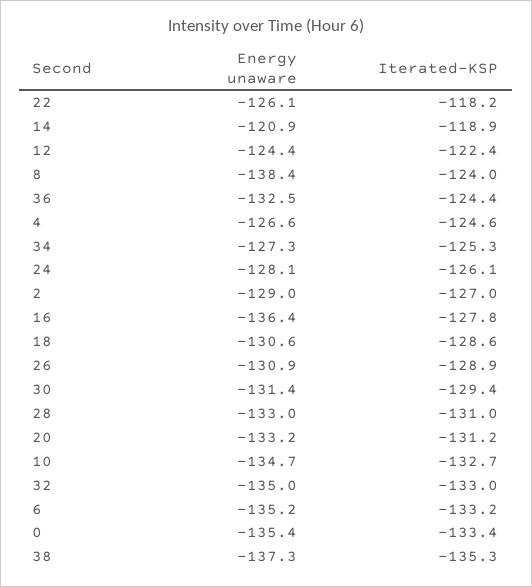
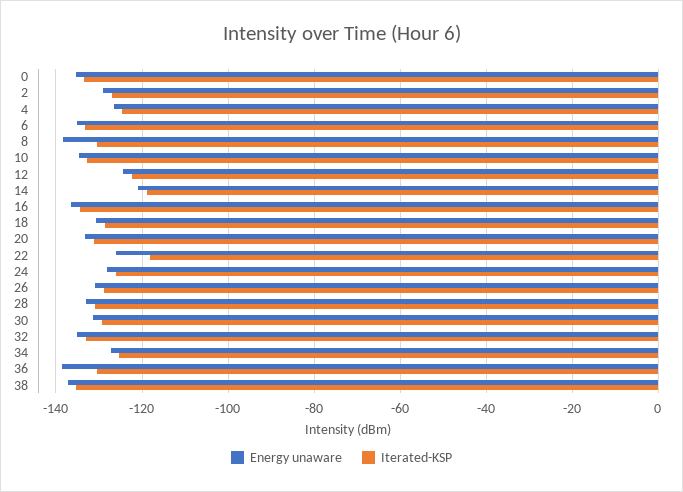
  {
    "Energy unaware": {
      "22": -126.1,
      "14": -120.9,
      "12": -124.4,
      "8": -138.4,
-     "36": -132.5,
+     "36": -138,
      "4": -126.6,
      "34": -127.3,
      "24": -128.1,
      "2": -129,
      "16": -136.4,
      "18": -130.6,
      "26": -130.9,
      "30": -131.4,
      "28": -133,
      "20": -133.2,
      "10": -134.7,
      "32": -135,
      "6": -135.2,
      "0": -135.4,
      "38": -137.3
    },
    "Iterated-KSP": {
      "22": -118.2,
      "14": -118.9,
      "12": -122.4,
-     "8": -124,
+     "8": -130,
-     "36": -124.4,
+     "36": -130,
      "4": -124.6,
      "34": -125.3,
      "24": -126.1,
      "2": -127,
-     "16": -127.8,
+     "16": -134,
      "18": -128.6,
      "26": -128.9,
      "30": -129.4,
      "28": -131,
      "20": -131.2,
      "10": -132.7,
      "32": -133,
      "6": -133.2,
      "0": -133.4,
      "38": -135.3
    }
  }

